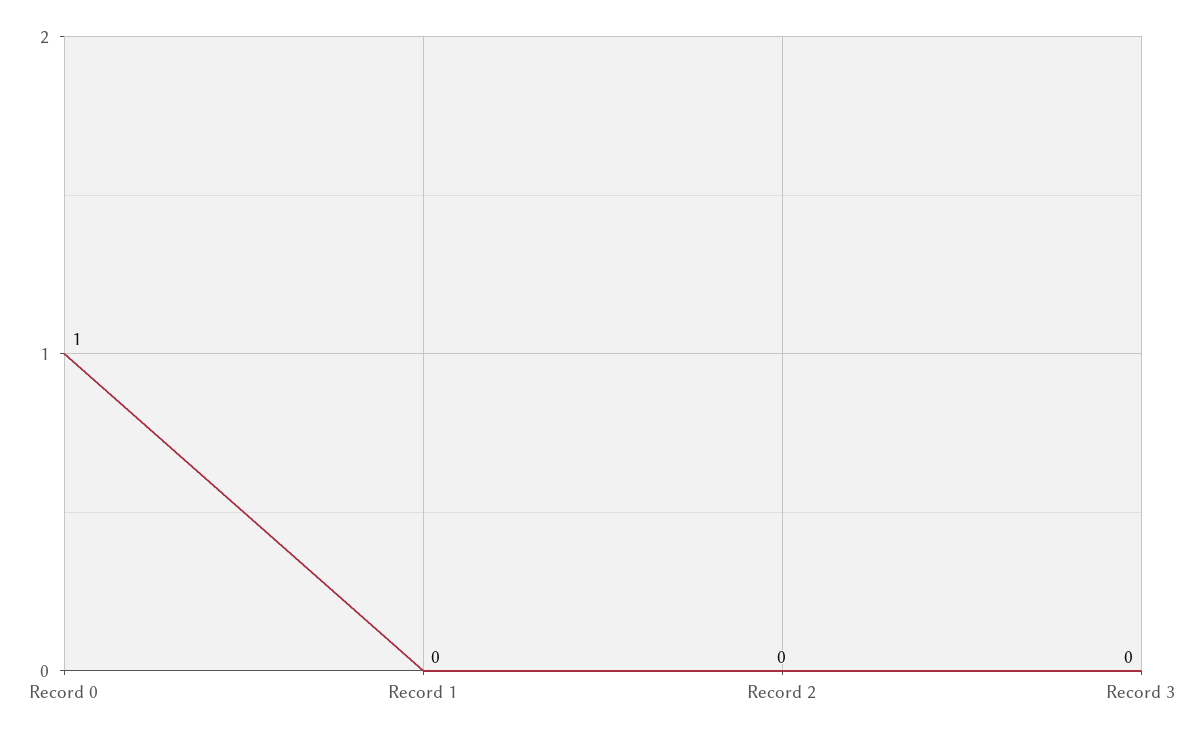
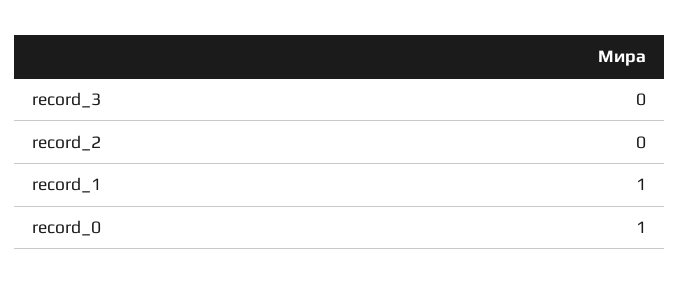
  {
    "Record 0": 1,
-   "Record 1": 0,
+   "Record 1": 1,
    "Record 2": 0,
    "Record 3": 0
  }

